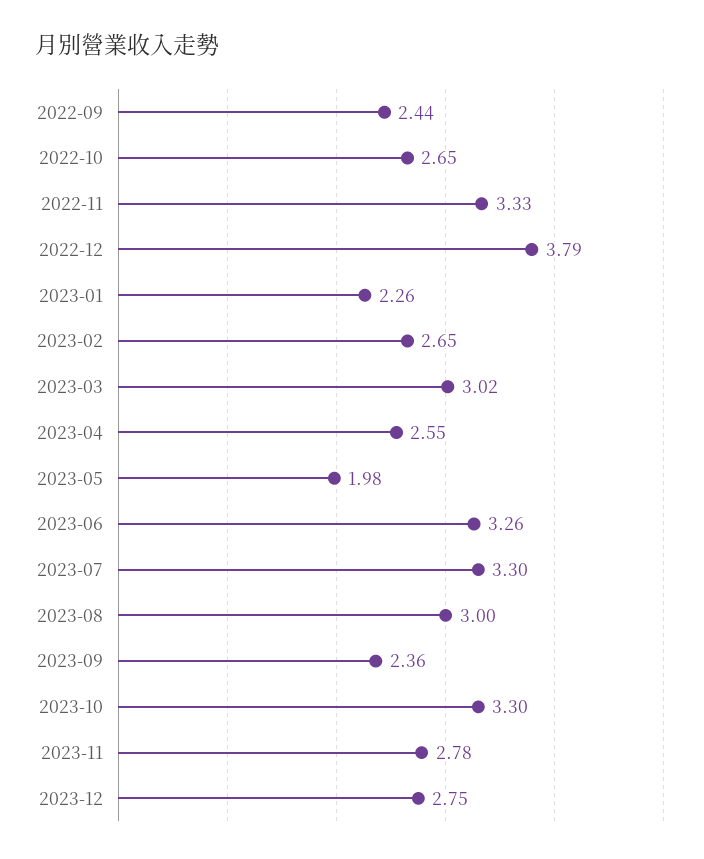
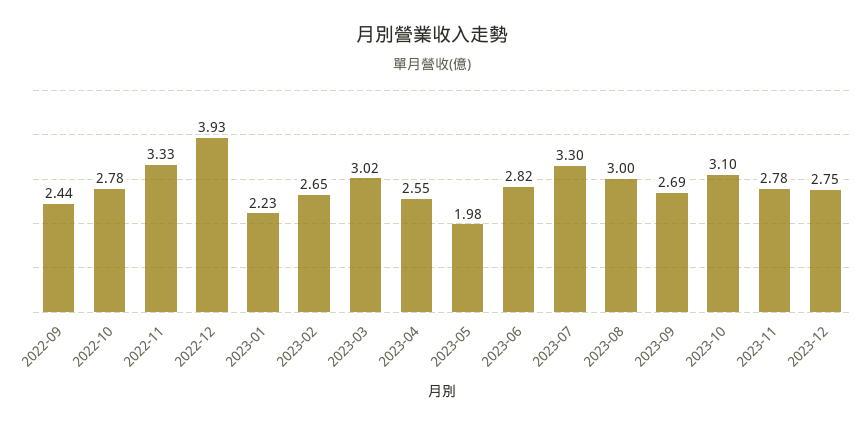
  {
    "2022-09": 2.44,
-   "2022-10": 2.65,
+   "2022-10": 2.78,
    "2022-11": 3.33,
-   "2022-12": 3.79,
+   "2022-12": 3.93,
-   "2023-01": 2.26,
+   "2023-01": 2.23,
    "2023-02": 2.65,
    "2023-03": 3.02,
    "2023-04": 2.55,
    "2023-05": 1.98,
-   "2023-06": 3.26,
+   "2023-06": 2.82,
    "2023-07": 3.3,
    "2023-08": 3,
-   "2023-09": 2.36,
+   "2023-09": 2.69,
-   "2023-10": 3.3,
+   "2023-10": 3.1,
    "2023-11": 2.78,
    "2023-12": 2.75
  }

